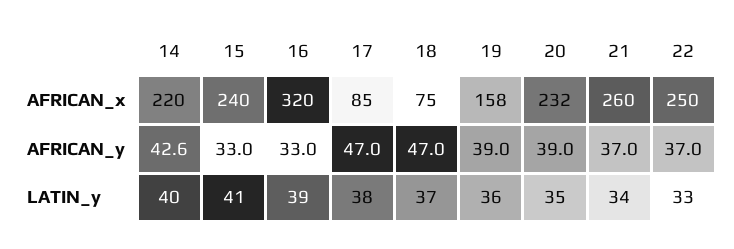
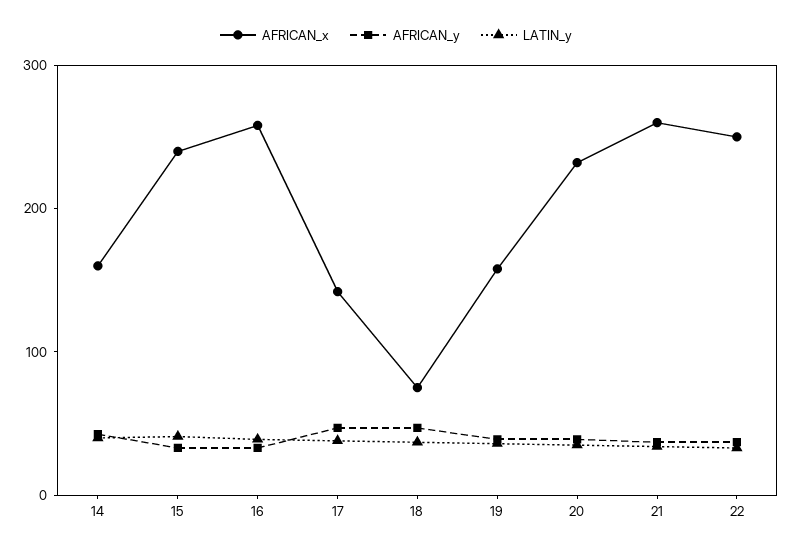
  {
    "AFRICAN_x": {
-     "14": 220,
+     "14": 160,
      "15": 240,
-     "16": 320,
+     "16": 260,
-     "17": 85,
+     "17": 140,
      "18": 75,
      "19": 158,
      "20": 232,
      "21": 260,
      "22": 250
    },
    "AFRICAN_y": {
      "14": 42.6,
      "15": 33,
      "16": 33,
      "17": 47,
      "18": 47,
      "19": 39,
      "20": 39,
      "21": 37,
      "22": 37
    },
    "LATIN_y": {
      "14": 40,
      "15": 41,
      "16": 39,
      "17": 38,
      "18": 37,
      "19": 36,
      "20": 35,
      "21": 34,
      "22": 33
    }
  }

